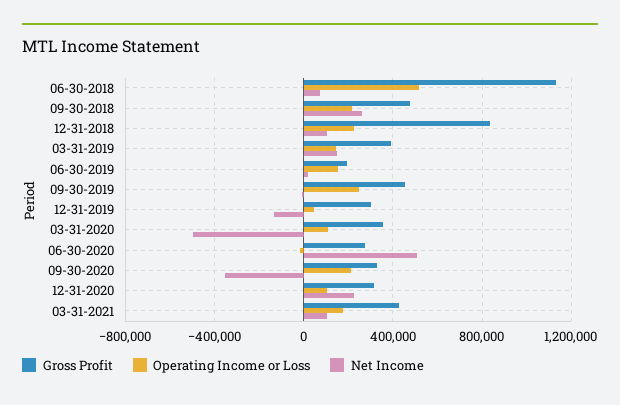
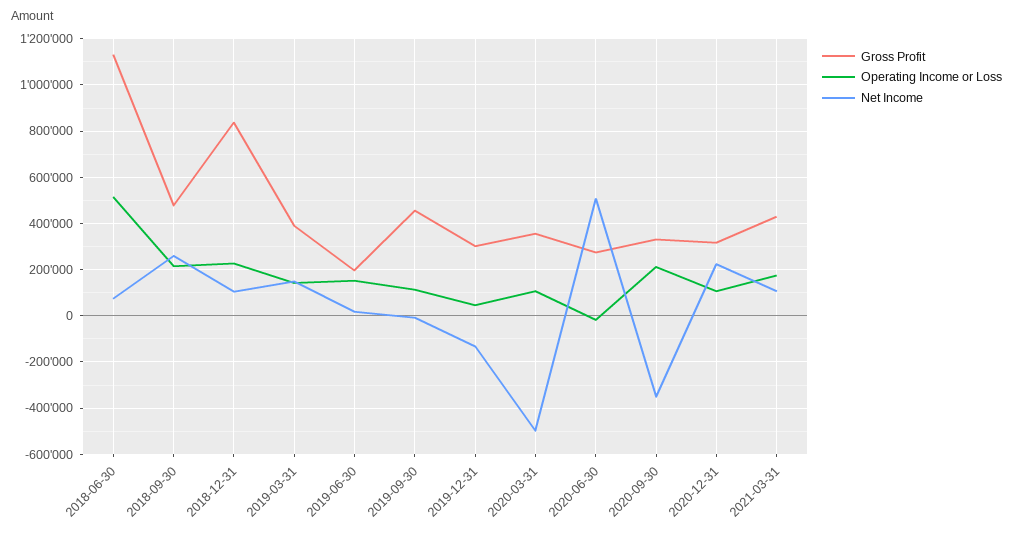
  {
    "Gross Profit": {
      "06-30-2018": 1150000,
      "09-30-2018": 500000,
      "12-31-2018": 850000,
      "03-31-2019": 400000,
      "06-30-2019": 200000,
      "09-30-2019": 450000,
      "12-31-2019": 300000,
      "03-31-2020": 350000,
      "06-30-2020": 250000,
      "09-30-2020": 350000,
      "12-31-2020": 300000,
      "03-31-2021": 450000
    },
    "Operating Income or Loss": {
      "06-30-2018": 500000,
      "09-30-2018": 200000,
      "12-31-2018": 250000,
      "03-31-2019": 150000,
      "06-30-2019": 150000,
-     "09-30-2019": 250000,
+     "09-30-2019": 100000,
      "12-31-2019": 50000,
      "03-31-2020": 100000,
      "06-30-2020": 0,
      "09-30-2020": 200000,
      "12-31-2020": 100000,
      "03-31-2021": 200000
    },
    "Net Income": {
      "06-30-2018": 50000,
      "09-30-2018": 250000,
      "12-31-2018": 100000,
      "03-31-2019": 150000,
      "06-30-2019": 0,
      "09-30-2019": 0,
      "12-31-2019": -150000,
      "03-31-2020": -500000,
      "06-30-2020": 500000,
      "09-30-2020": -350000,
      "12-31-2020": 200000,
      "03-31-2021": 100000
    }
  }

